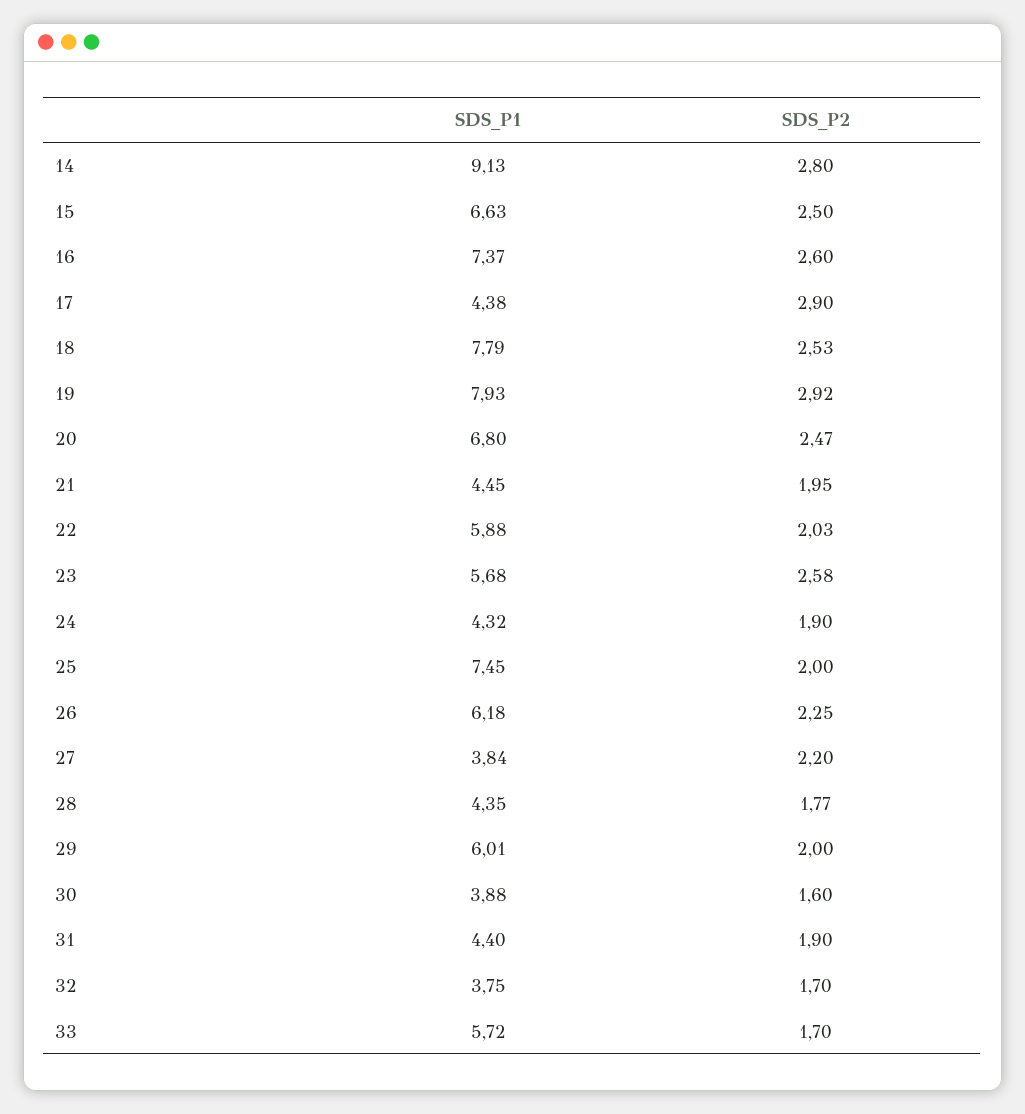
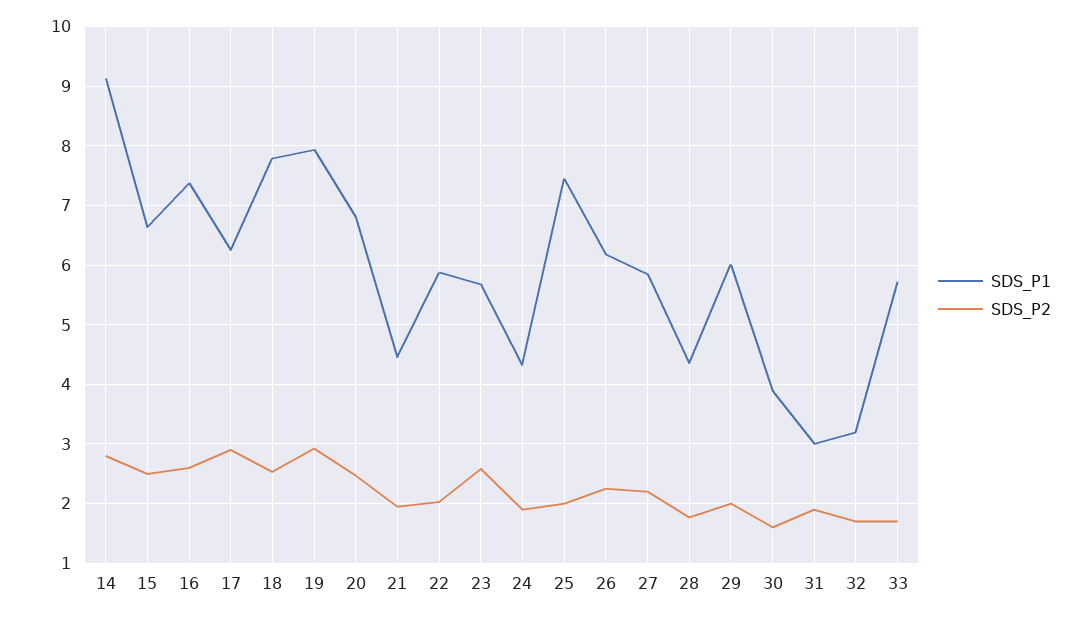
  {
    "SDS_P1": {
      "14": 9.13,
      "15": 6.63,
      "16": 7.37,
-     "17": 4.38,
+     "17": 6.2,
      "18": 7.79,
      "19": 7.93,
      "20": 6.8,
      "21": 4.45,
      "22": 5.88,
      "23": 5.68,
      "24": 4.32,
      "25": 7.45,
      "26": 6.18,
-     "27": 3.84,
+     "27": 5.8,
      "28": 4.35,
      "29": 6.01,
      "30": 3.88,
-     "31": 4.4,
+     "31": 3,
-     "32": 3.75,
+     "32": 3.2,
      "33": 5.72
    },
    "SDS_P2": {
      "14": 2.8,
      "15": 2.5,
      "16": 2.6,
      "17": 2.9,
      "18": 2.53,
      "19": 2.92,
      "20": 2.47,
      "21": 1.95,
      "22": 2.03,
      "23": 2.58,
      "24": 1.9,
      "25": 2,
      "26": 2.25,
      "27": 2.2,
      "28": 1.77,
      "29": 2,
      "30": 1.6,
      "31": 1.9,
      "32": 1.7,
      "33": 1.7
    }
  }

